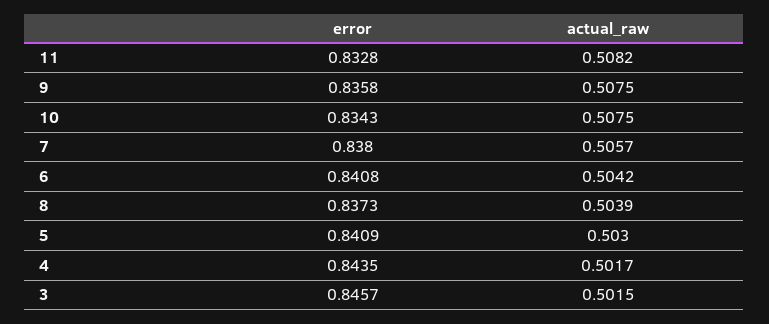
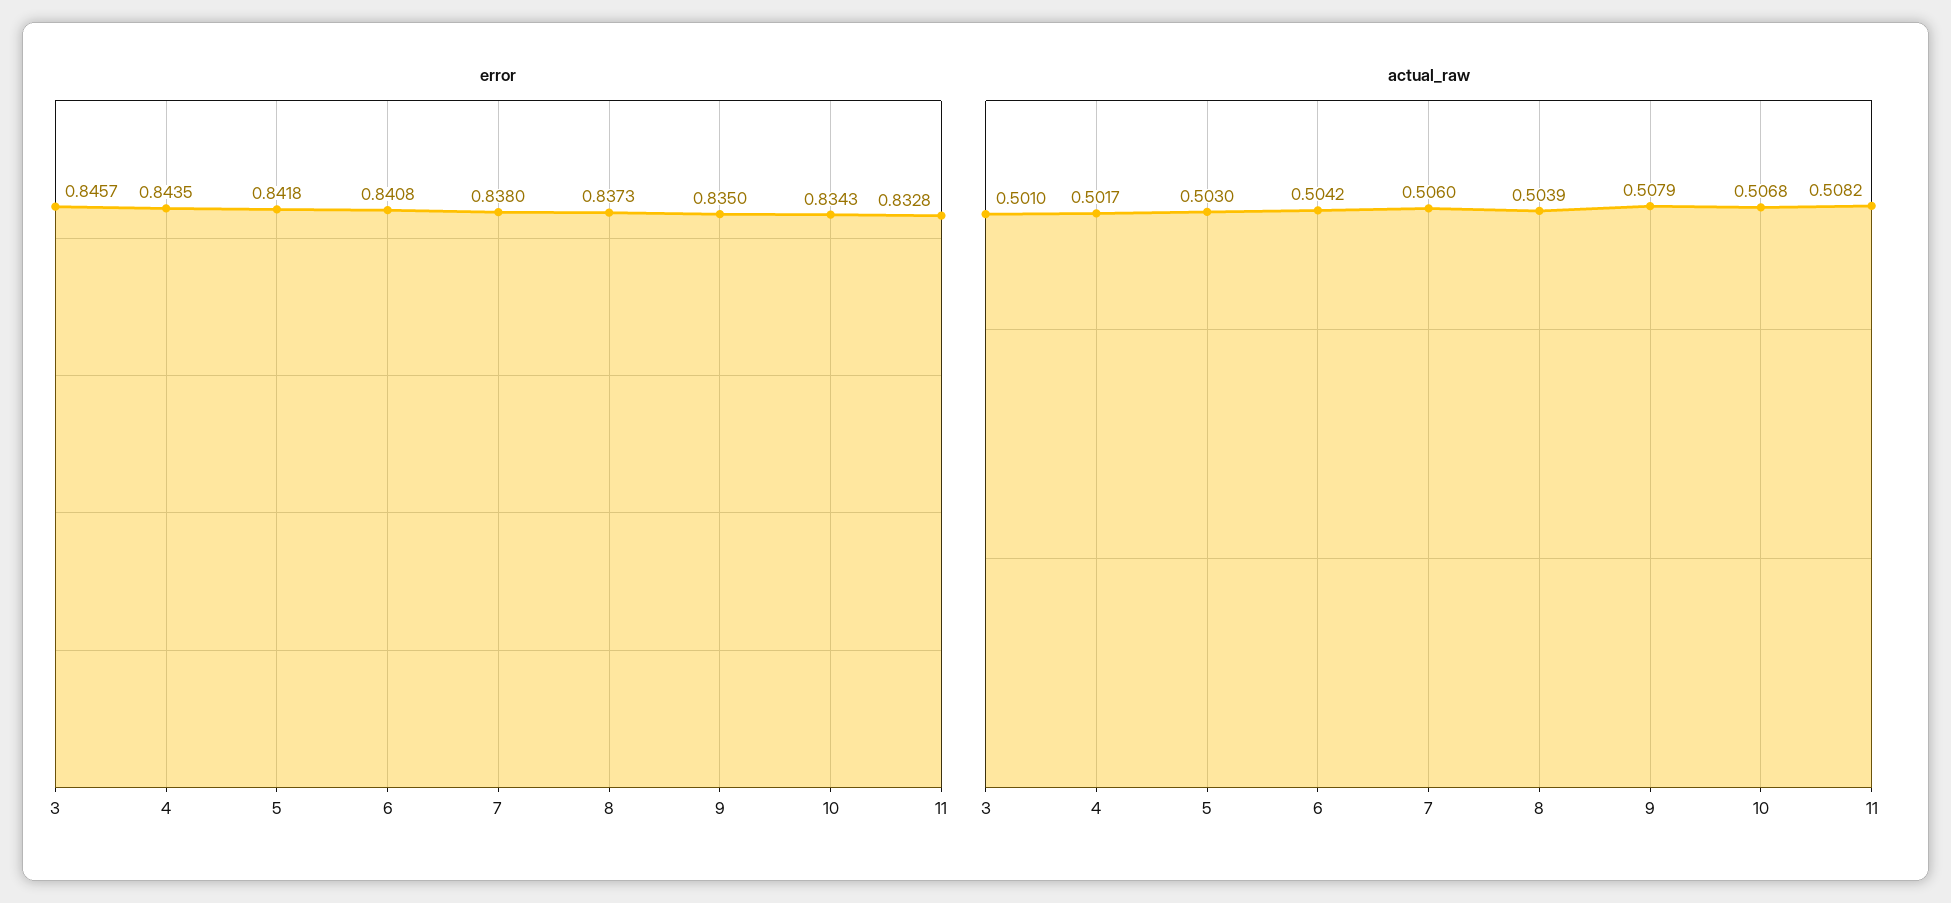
  {
    "error": {
      "11": 0.8328,
-     "9": 0.8358,
+     "9": 0.835,
      "10": 0.8343,
      "7": 0.838,
      "6": 0.8408,
      "8": 0.8373,
-     "5": 0.8409,
+     "5": 0.8418,
      "4": 0.8435,
      "3": 0.8457
    },
    "actual_raw": {
      "11": 0.5082,
-     "9": 0.5075,
+     "9": 0.5079,
-     "10": 0.5075,
+     "10": 0.5068,
-     "7": 0.5057,
+     "7": 0.506,
      "6": 0.5042,
      "8": 0.5039,
      "5": 0.503,
      "4": 0.5017,
-     "3": 0.5015
+     "3": 0.501
    }
  }

